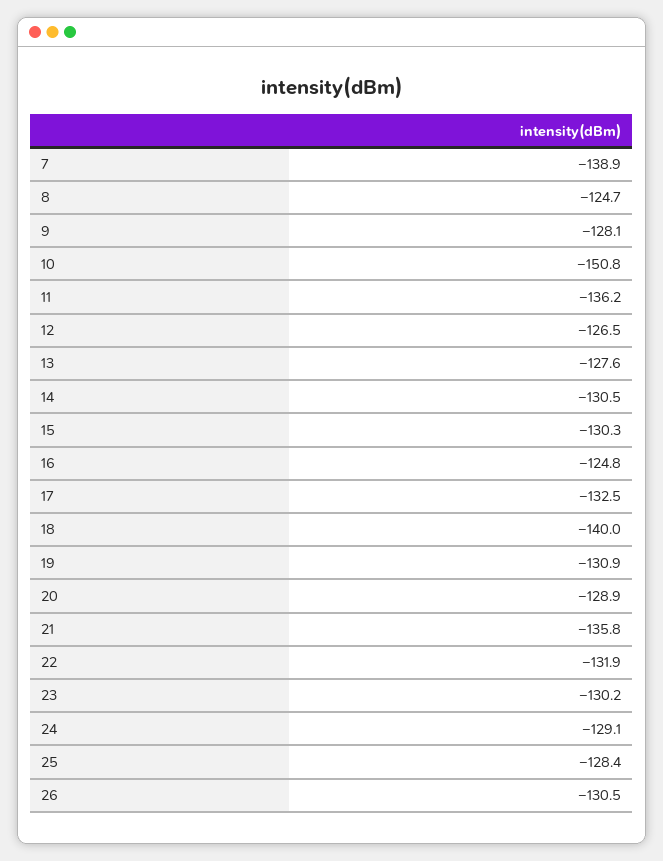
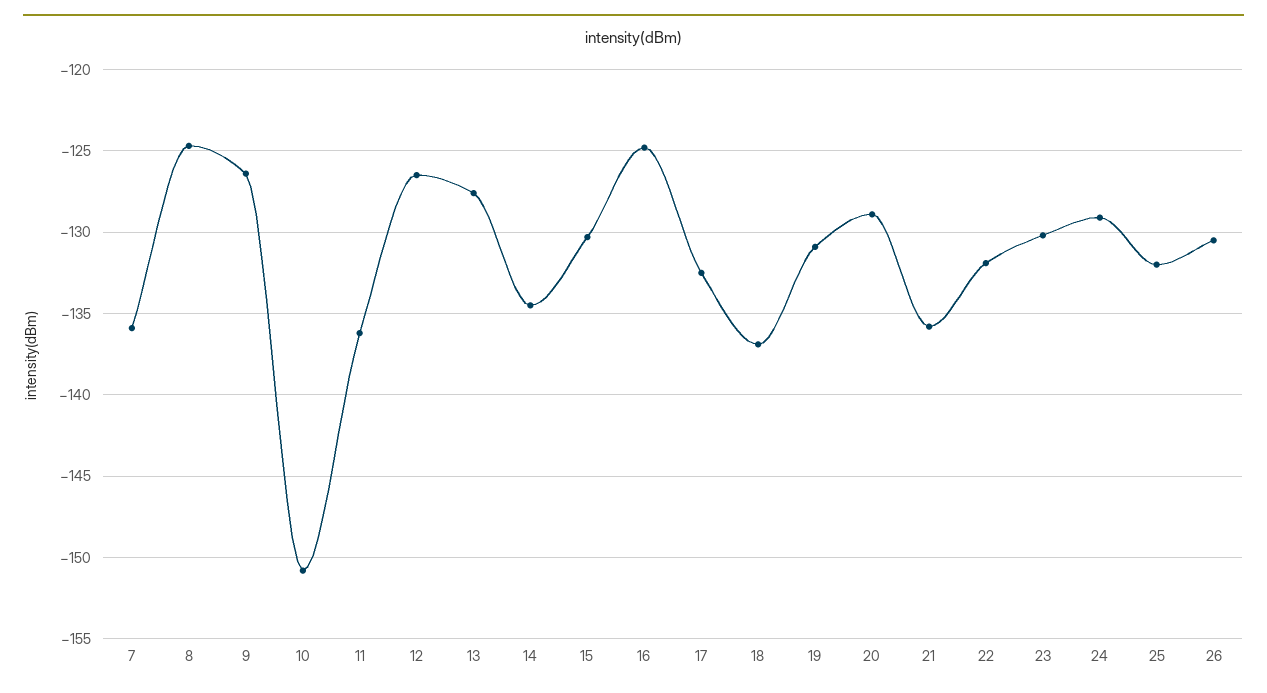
  {
-   "7": -138.9,
+   "7": -136,
    "8": -124.7,
-   "9": -128.1,
+   "9": -126.5,
    "10": -150.8,
    "11": -136.2,
    "12": -126.5,
    "13": -127.6,
-   "14": -130.5,
+   "14": -134.5,
    "15": -130.3,
    "16": -124.8,
    "17": -132.5,
-   "18": -140,
+   "18": -137,
    "19": -130.9,
    "20": -128.9,
    "21": -135.8,
    "22": -131.9,
    "23": -130.2,
    "24": -129.1,
-   "25": -128.4,
+   "25": -132,
    "26": -130.5
  }

